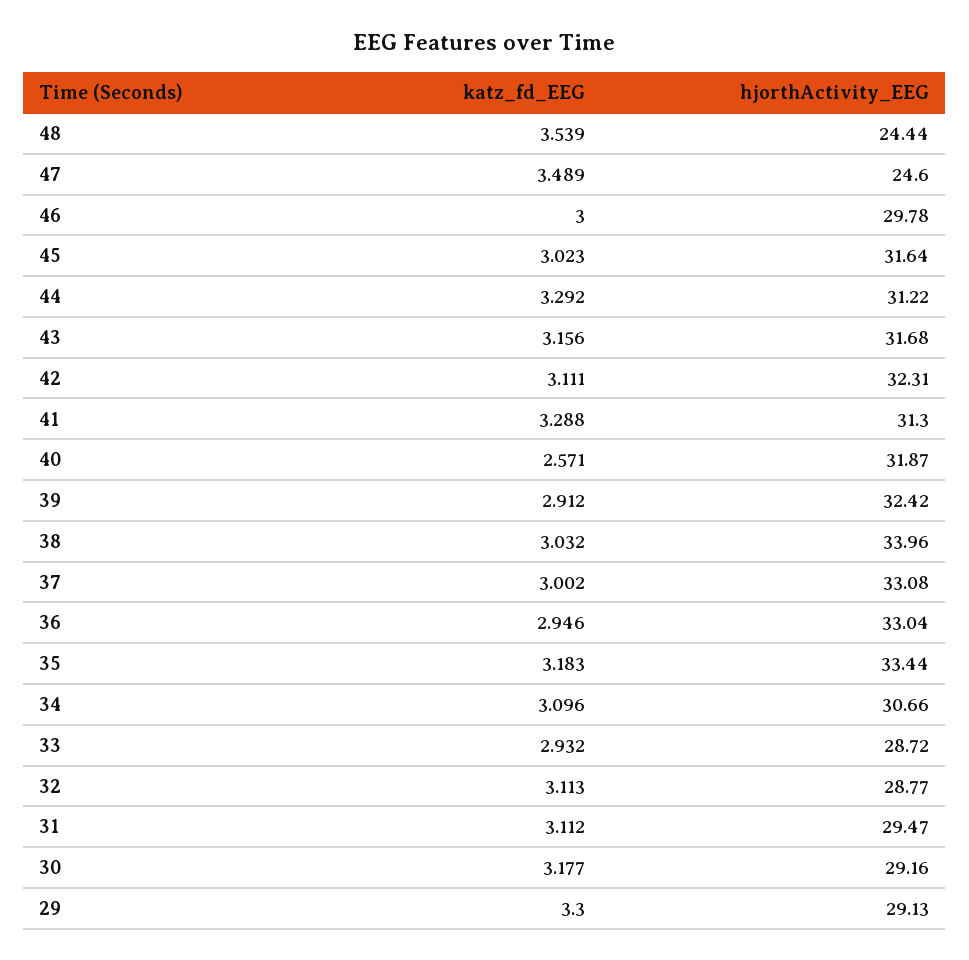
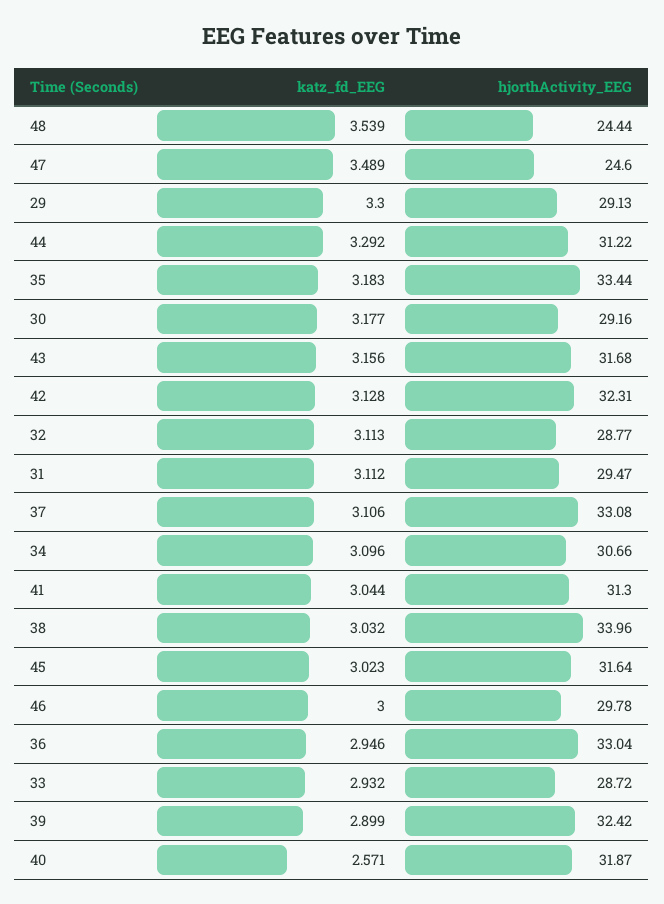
  {
    "katz_fd_EEG": {
      "48": 3.539,
      "47": 3.489,
      "46": 3,
      "45": 3.023,
      "44": 3.292,
      "43": 3.156,
-     "42": 3.111,
+     "42": 3.128,
-     "41": 3.288,
+     "41": 3.044,
      "40": 2.571,
-     "39": 2.912,
+     "39": 2.899,
      "38": 3.032,
-     "37": 3.002,
+     "37": 3.106,
      "36": 2.946,
      "35": 3.183,
      "34": 3.096,
      "33": 2.932,
      "32": 3.113,
      "31": 3.112,
      "30": 3.177,
      "29": 3.3
    },
    "hjorthActivity_EEG": {
      "48": 24.44,
      "47": 24.6,
      "46": 29.78,
      "45": 31.64,
      "44": 31.22,
      "43": 31.68,
      "42": 32.31,
      "41": 31.3,
      "40": 31.87,
      "39": 32.42,
      "38": 33.96,
      "37": 33.08,
      "36": 33.04,
      "35": 33.44,
      "34": 30.66,
      "33": 28.72,
      "32": 28.77,
      "31": 29.47,
      "30": 29.16,
      "29": 29.13
    }
  }

